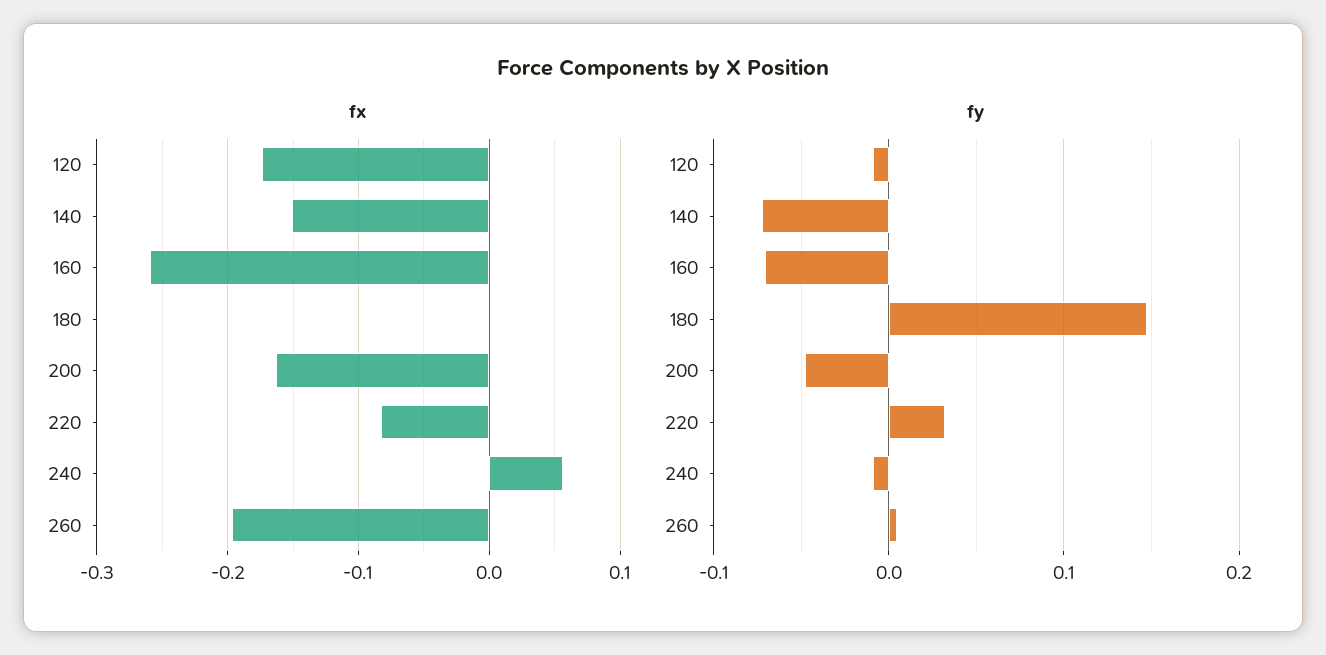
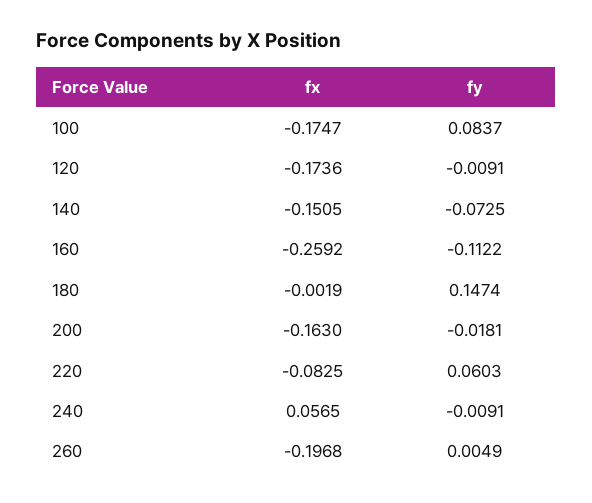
  {
    "fx": {
      "120": -0.1736,
      "140": -0.1505,
      "160": -0.2592,
      "180": -0.0019,
      "200": -0.163,
      "220": -0.0825,
      "240": 0.0565,
-     "260": -0.1968
+     "260": -0.1968,
+     "100": -0.1747
    },
    "fy": {
      "120": -0.0091,
      "140": -0.0725,
-     "160": -0.07,
+     "160": -0.1122,
      "180": 0.1474,
-     "200": -0.05,
+     "200": -0.0181,
-     "220": 0.03,
+     "220": 0.0603,
      "240": -0.0091,
-     "260": 0.0049
+     "260": 0.0049,
+     "100": 0.0837
    }
  }

